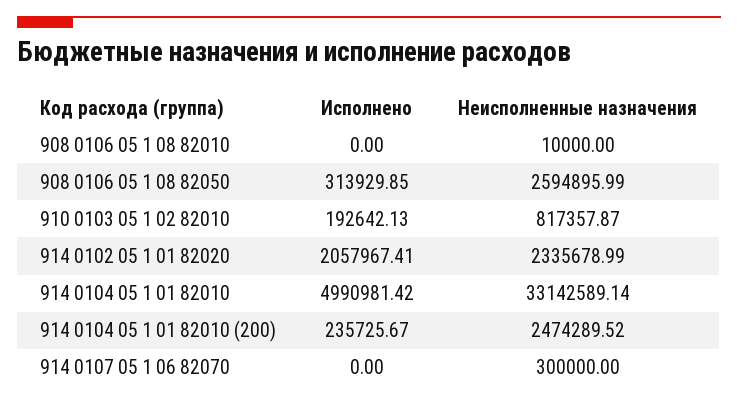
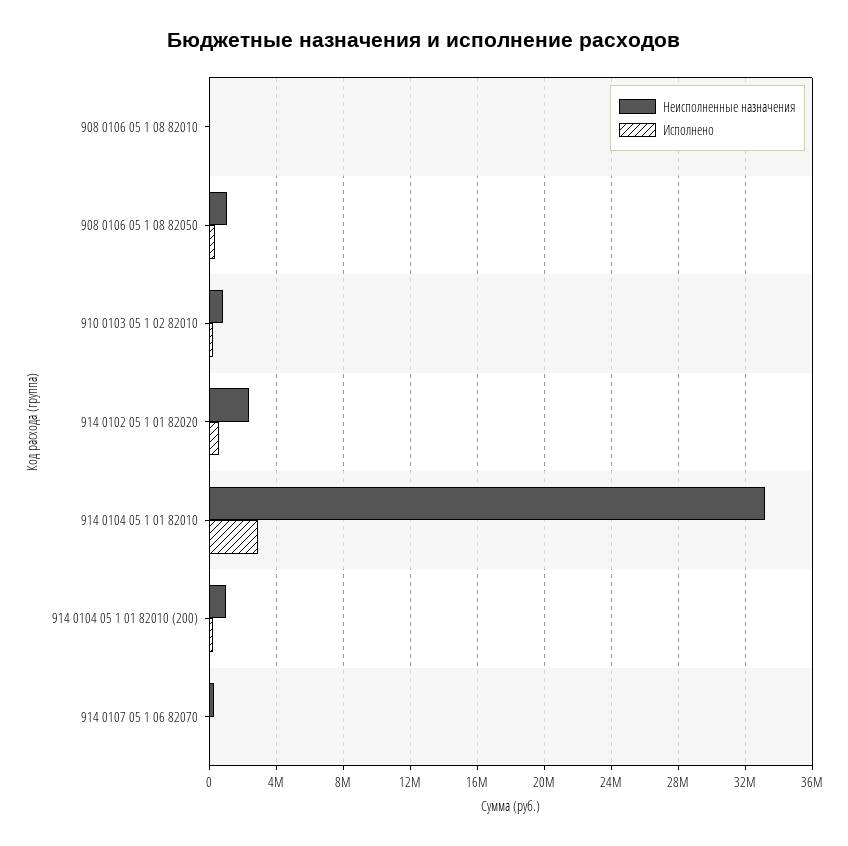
  {
    "Исполнено": {
      "908 0106 05 1 08 82010": 0,
      "908 0106 05 1 08 82050": 313929.85,
      "910 0103 05 1 02 82010": 192642.13,
-     "914 0102 05 1 01 82020": 2057967.41,
+     "914 0102 05 1 01 82020": 500000,
-     "914 0104 05 1 01 82010": 4990981.42,
+     "914 0104 05 1 01 82010": 3000000,
      "914 0104 05 1 01 82010 (200)": 235725.67,
      "914 0107 05 1 06 82070": 0
    },
    "Неисполненные назначения": {
      "908 0106 05 1 08 82010": 10000,
-     "908 0106 05 1 08 82050": 2594895.99,
+     "908 0106 05 1 08 82050": 1000000,
      "910 0103 05 1 02 82010": 817357.87,
      "914 0102 05 1 01 82020": 2335678.99,
      "914 0104 05 1 01 82010": 33142589.14,
-     "914 0104 05 1 01 82010 (200)": 2474289.52,
+     "914 0104 05 1 01 82010 (200)": 1000000,
      "914 0107 05 1 06 82070": 300000
    }
  }

